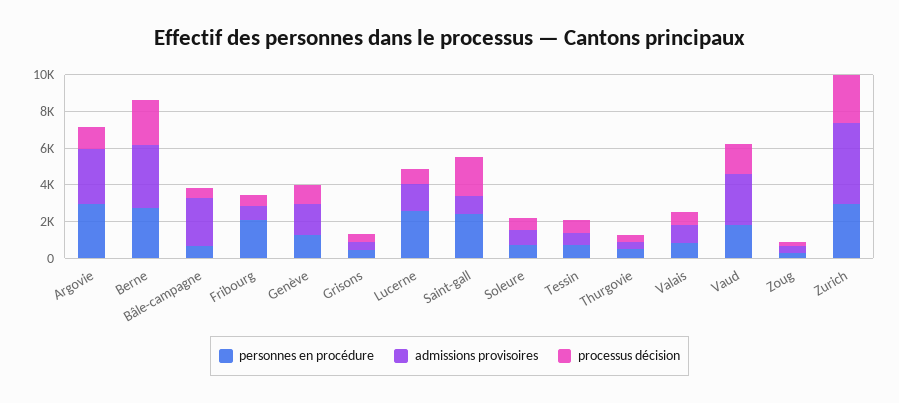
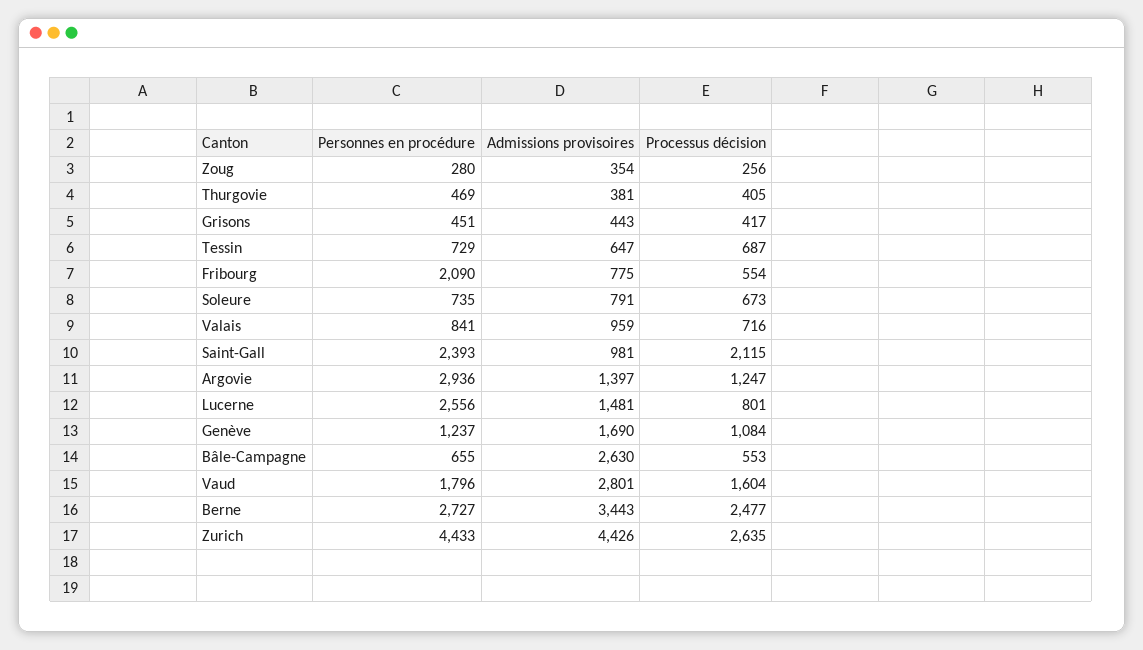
  {
    "personnes en procédure": {
      "Argovie": 2936,
      "Berne": 2727,
      "Bâle-campagne": 655,
      "Fribourg": 2090,
      "Genève": 1237,
      "Grisons": 451,
      "Lucerne": 2556,
      "Saint-gall": 2393,
      "Soleure": 735,
      "Tessin": 729,
      "Thurgovie": 469,
      "Valais": 841,
      "Vaud": 1796,
      "Zoug": 280,
-     "Zurich": 3000
+     "Zurich": 4433
    },
    "admissions provisoires": {
-     "Argovie": 3000,
+     "Argovie": 1397,
      "Berne": 3443,
      "Bâle-campagne": 2630,
      "Fribourg": 775,
      "Genève": 1690,
      "Grisons": 443,
      "Lucerne": 1481,
      "Saint-gall": 981,
      "Soleure": 791,
      "Tessin": 647,
      "Thurgovie": 381,
      "Valais": 959,
      "Vaud": 2801,
      "Zoug": 354,
      "Zurich": 4426
    },
    "processus décision": {
      "Argovie": 1247,
      "Berne": 2477,
      "Bâle-campagne": 553,
      "Fribourg": 554,
      "Genève": 1084,
      "Grisons": 417,
      "Lucerne": 801,
      "Saint-gall": 2115,
      "Soleure": 673,
      "Tessin": 687,
      "Thurgovie": 405,
      "Valais": 716,
      "Vaud": 1604,
      "Zoug": 256,
      "Zurich": 2635
    }
  }

